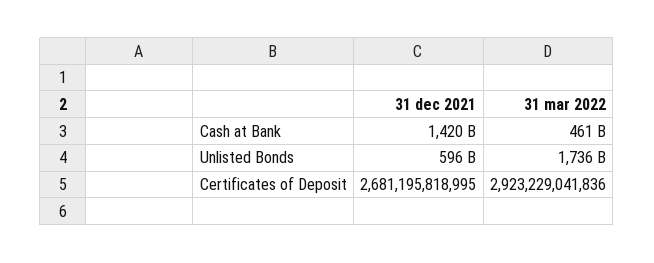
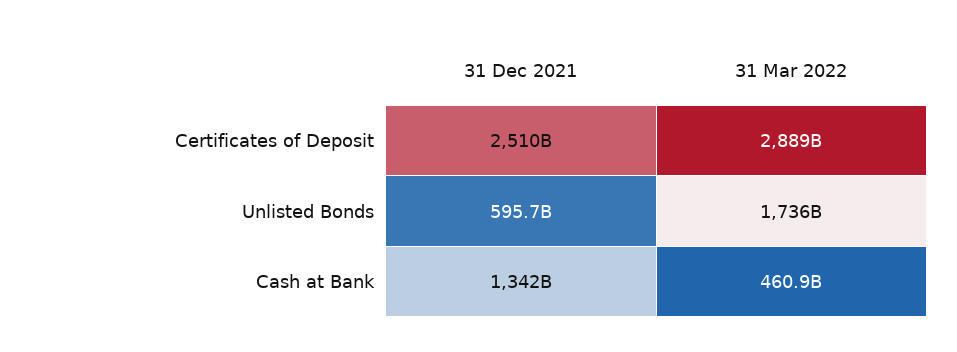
  {
    "31 dec 2021": {
-     "Cash at Bank": 1420000000000,
+     "Cash at Bank": 1342000000000,
      "Unlisted Bonds": 595700000000,
-     "Certificates of Deposit": 2681195818995
+     "Certificates of Deposit": 2510000000000
    },
    "31 mar 2022": {
      "Cash at Bank": 460900000000,
      "Unlisted Bonds": 1736000000000,
-     "Certificates of Deposit": 2923229041836
+     "Certificates of Deposit": 2889000000000
    }
  }

